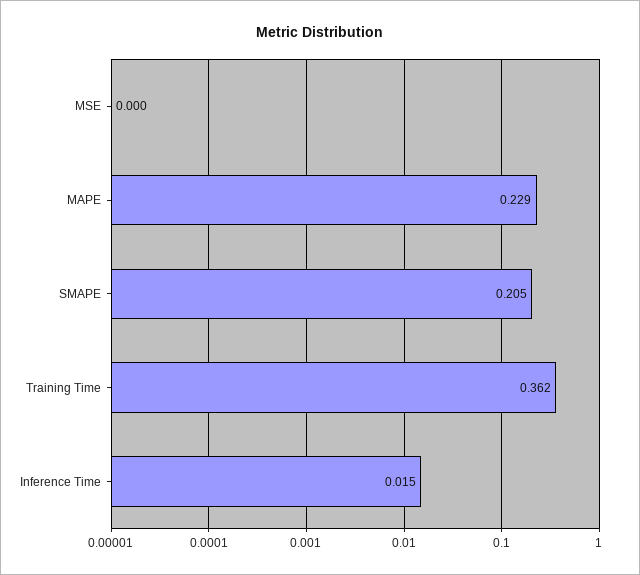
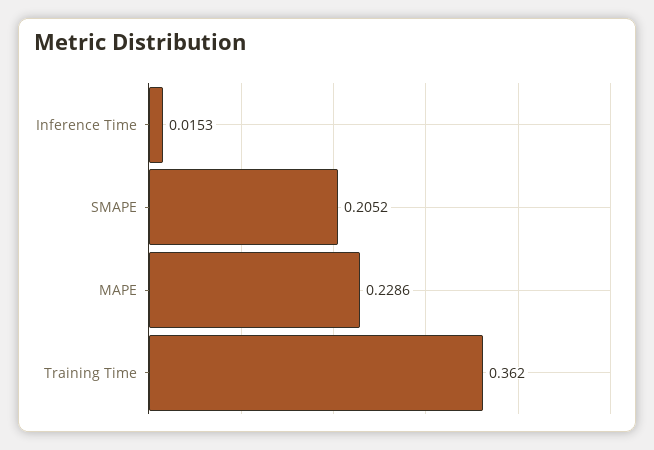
  {
-   "MSE": 0,
    "MAPE": 0.2286,
    "SMAPE": 0.2052,
    "Training Time": 0.362,
    "Inference Time": 0.0153
  }

